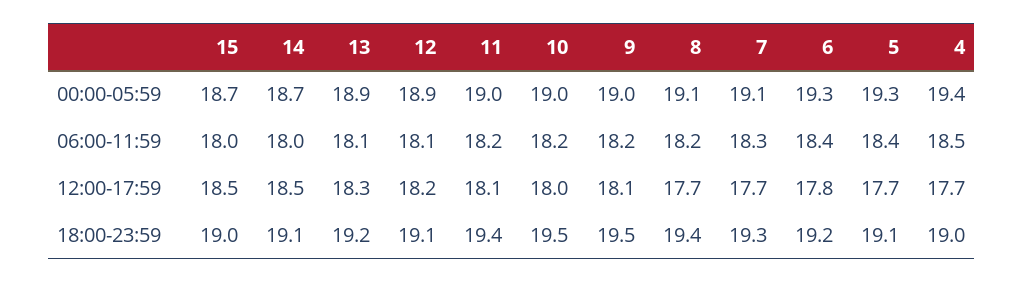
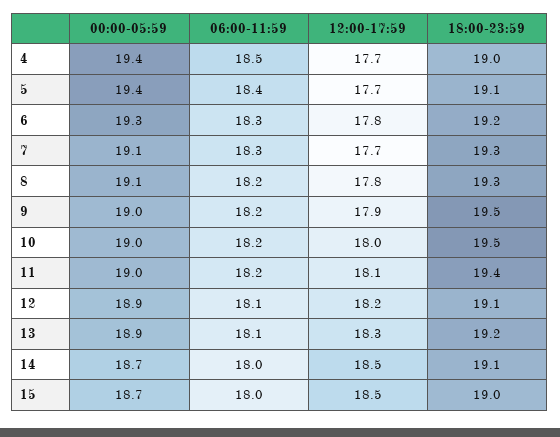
  {
    "15": {
      "00:00-05:59": 18.7,
      "06:00-11:59": 18,
      "12:00-17:59": 18.5,
      "18:00-23:59": 19
    },
    "14": {
      "00:00-05:59": 18.7,
      "06:00-11:59": 18,
      "12:00-17:59": 18.5,
      "18:00-23:59": 19.1
    },
    "13": {
      "00:00-05:59": 18.9,
      "06:00-11:59": 18.1,
      "12:00-17:59": 18.3,
      "18:00-23:59": 19.2
    },
    "12": {
      "00:00-05:59": 18.9,
      "06:00-11:59": 18.1,
      "12:00-17:59": 18.2,
      "18:00-23:59": 19.1
    },
    "11": {
      "00:00-05:59": 19,
      "06:00-11:59": 18.2,
      "12:00-17:59": 18.1,
      "18:00-23:59": 19.4
    },
    "10": {
      "00:00-05:59": 19,
      "06:00-11:59": 18.2,
      "12:00-17:59": 18,
      "18:00-23:59": 19.5
    },
    "9": {
      "00:00-05:59": 19,
      "06:00-11:59": 18.2,
-     "12:00-17:59": 18.1,
+     "12:00-17:59": 17.9,
      "18:00-23:59": 19.5
    },
    "8": {
      "00:00-05:59": 19.1,
      "06:00-11:59": 18.2,
-     "12:00-17:59": 17.7,
+     "12:00-17:59": 17.8,
-     "18:00-23:59": 19.4
+     "18:00-23:59": 19.3
    },
    "7": {
      "00:00-05:59": 19.1,
      "06:00-11:59": 18.3,
      "12:00-17:59": 17.7,
      "18:00-23:59": 19.3
    },
    "6": {
      "00:00-05:59": 19.3,
-     "06:00-11:59": 18.4,
+     "06:00-11:59": 18.3,
      "12:00-17:59": 17.8,
      "18:00-23:59": 19.2
    },
    "5": {
-     "00:00-05:59": 19.3,
+     "00:00-05:59": 19.4,
      "06:00-11:59": 18.4,
      "12:00-17:59": 17.7,
      "18:00-23:59": 19.1
    },
    "4": {
      "00:00-05:59": 19.4,
      "06:00-11:59": 18.5,
      "12:00-17:59": 17.7,
      "18:00-23:59": 19
    }
  }

